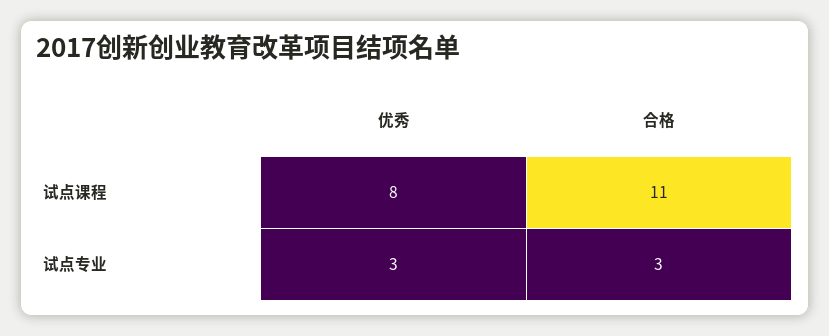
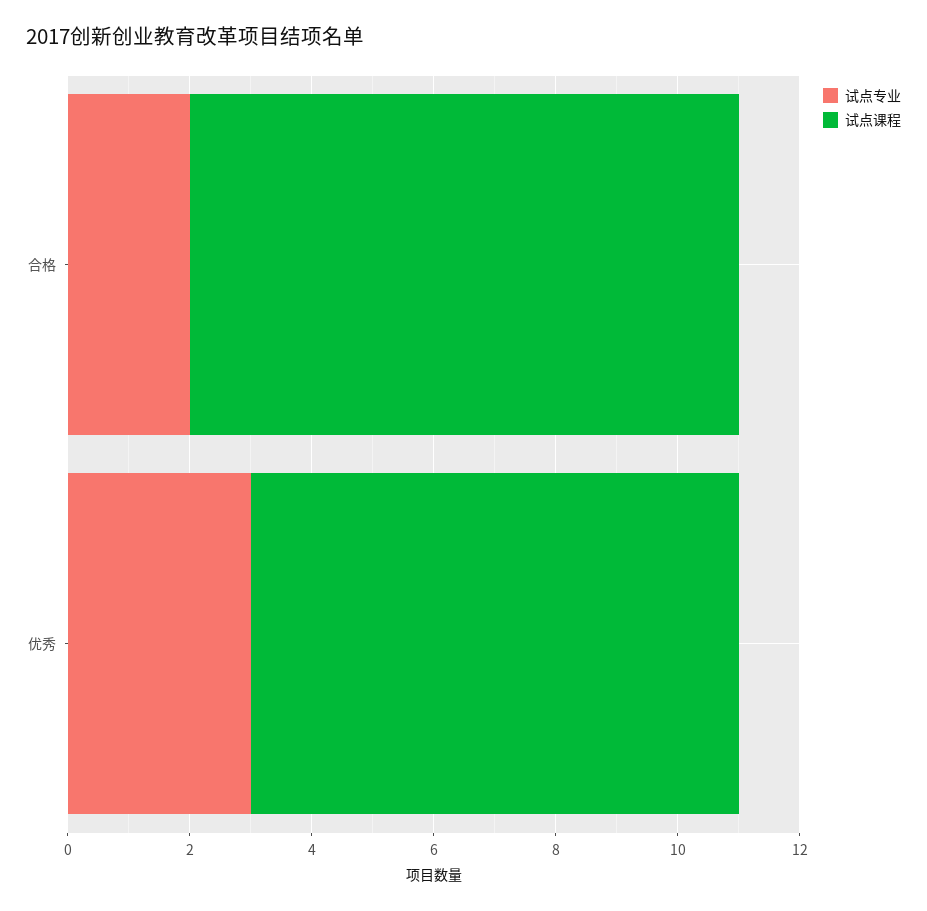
  {
    "试点课程": {
      "优秀": 8,
-     "合格": 11
+     "合格": 9
    },
    "试点专业": {
      "优秀": 3,
-     "合格": 3
+     "合格": 2
    }
  }

